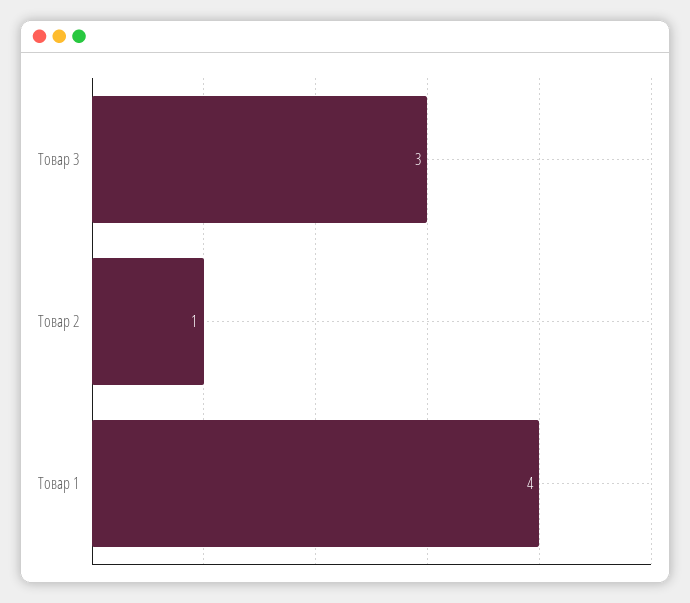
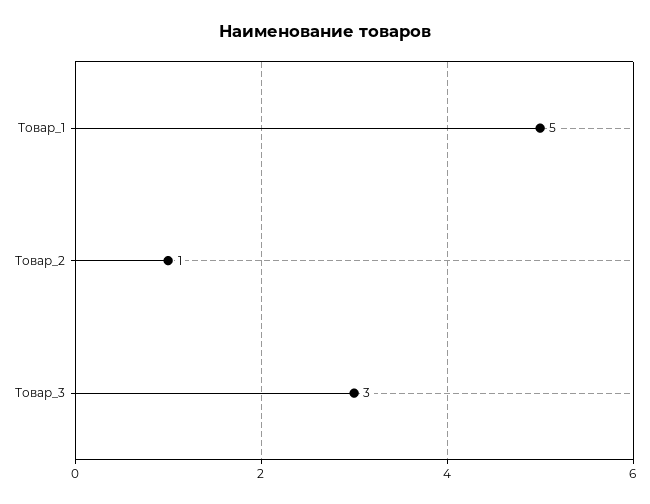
  {
    "Товар 3": 3,
    "Товар 2": 1,
-   "Товар 1": 4
+   "Товар 1": 5
  }

